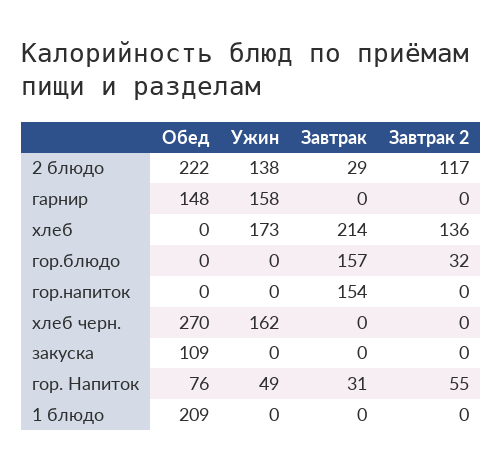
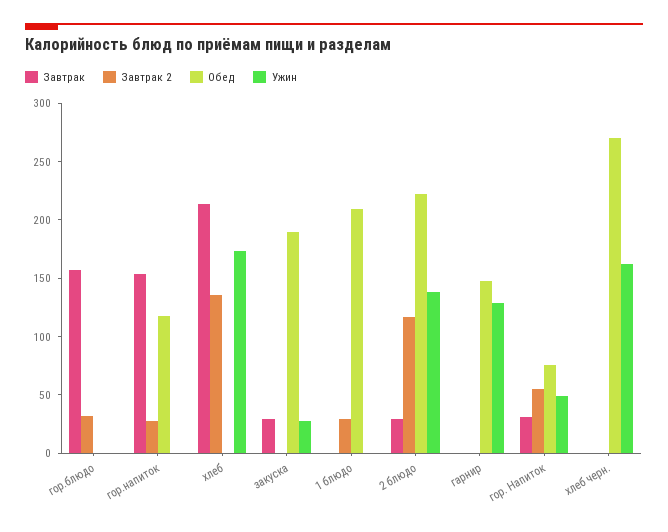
  {
    "Обед": {
      "2 блюдо": 222,
      "гарнир": 148,
      "хлеб": 0,
      "гор.блюдо": 0,
-     "гор.напиток": 0,
+     "гор.напиток": 120,
      "хлеб черн.": 270,
-     "закуска": 109,
+     "закуска": 190,
      "гор. Напиток": 76,
      "1 блюдо": 209
    },
    "Ужин": {
      "2 блюдо": 138,
-     "гарнир": 158,
+     "гарнир": 130,
      "хлеб": 173,
      "гор.блюдо": 0,
      "гор.напиток": 0,
      "хлеб черн.": 162,
-     "закуска": 0,
+     "закуска": 30,
      "гор. Напиток": 49,
      "1 блюдо": 0
    },
    "Завтрак": {
      "2 блюдо": 29,
      "гарнир": 0,
      "хлеб": 214,
      "гор.блюдо": 157,
      "гор.напиток": 154,
      "хлеб черн.": 0,
-     "закуска": 0,
+     "закуска": 30,
      "гор. Напиток": 31,
      "1 блюдо": 0
    },
    "Завтрак 2": {
      "2 блюдо": 117,
      "гарнир": 0,
      "хлеб": 136,
      "гор.блюдо": 32,
-     "гор.напиток": 0,
+     "гор.напиток": 30,
      "хлеб черн.": 0,
      "закуска": 0,
      "гор. Напиток": 55,
-     "1 блюдо": 0
+     "1 блюдо": 30
    }
  }

